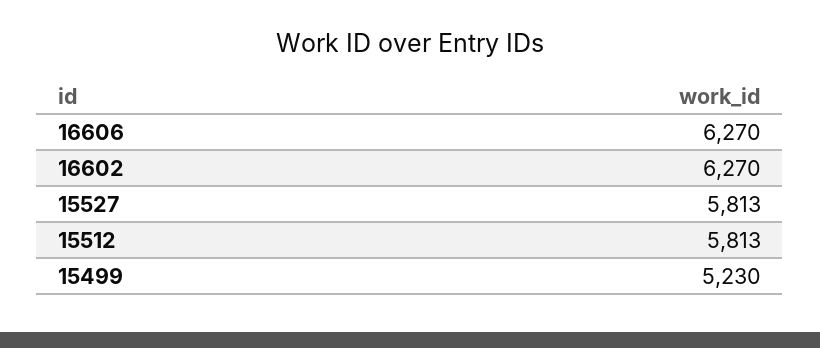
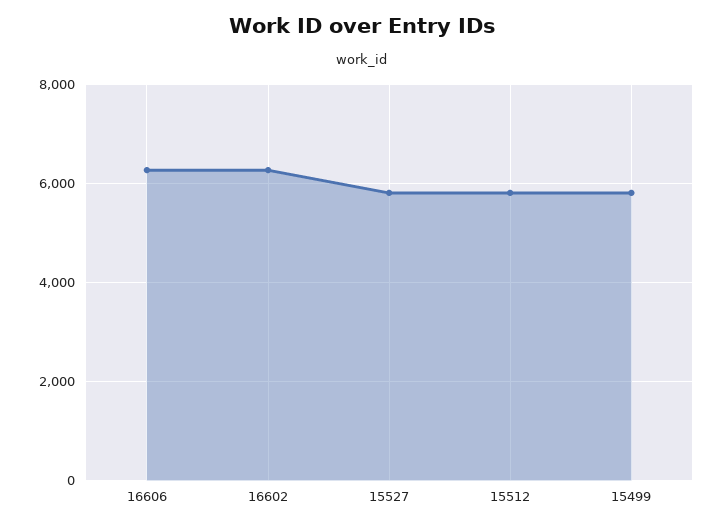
  {
    "16606": 6270,
    "16602": 6270,
    "15527": 5813,
    "15512": 5813,
-   "15499": 5230
+   "15499": 5800
  }

